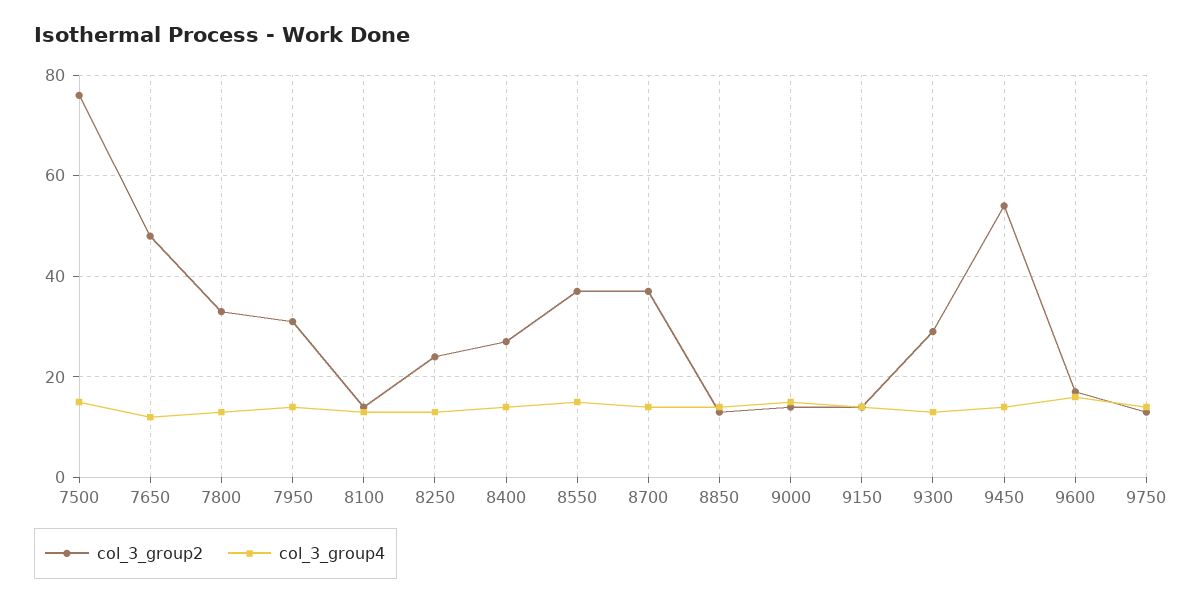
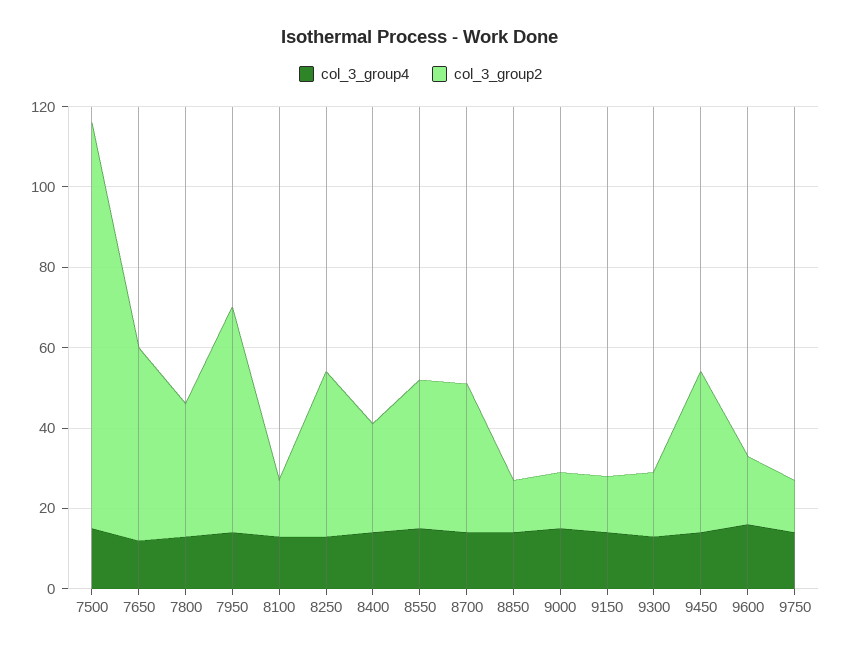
  {
    "col_3_group2": {
-     "7500": 75,
+     "7500": 100,
      "7650": 50,
      "7800": 35,
-     "7950": 30,
+     "7950": 55,
      "8100": 15,
-     "8250": 25,
+     "8250": 40,
      "8400": 25,
      "8550": 35,
      "8700": 35,
      "8850": 15,
      "9000": 15,
      "9150": 15,
-     "9300": 30,
+     "9300": 15,
-     "9450": 55,
+     "9450": 40,
      "9600": 15,
      "9750": 15
    },
    "col_3_group4": {
      "7500": 15,
      "7650": 10,
      "7800": 15,
      "7950": 15,
      "8100": 15,
      "8250": 15,
      "8400": 15,
      "8550": 15,
      "8700": 15,
      "8850": 15,
      "9000": 15,
      "9150": 15,
      "9300": 15,
      "9450": 15,
      "9600": 15,
      "9750": 15
    }
  }

